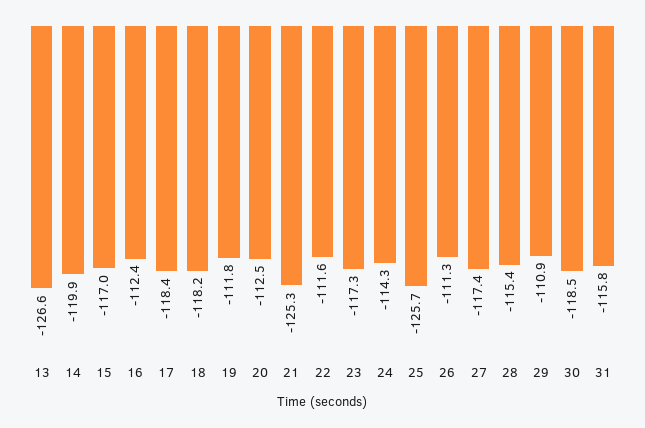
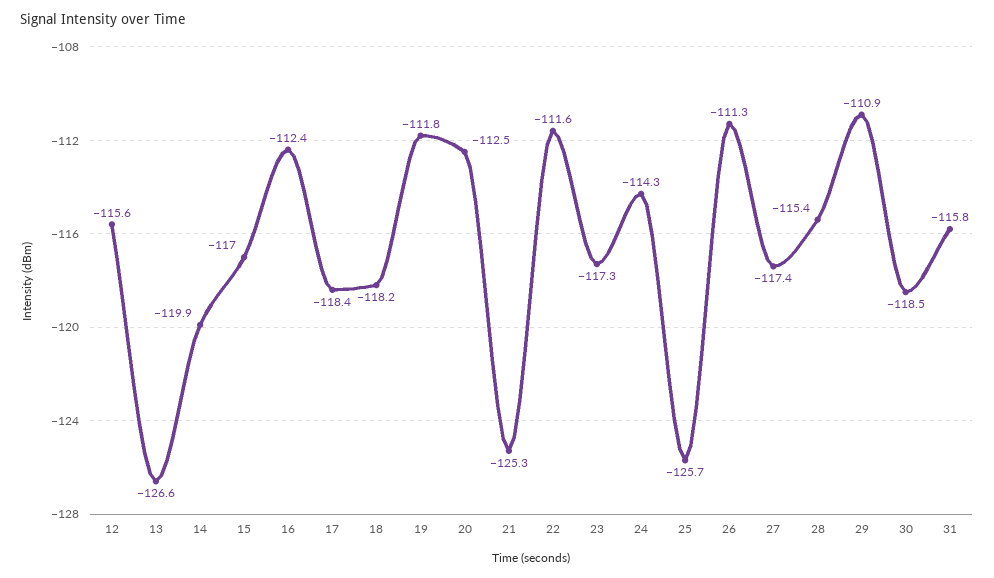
  {
    "13": -126.6,
    "14": -119.9,
    "15": -117,
    "16": -112.4,
    "17": -118.4,
    "18": -118.2,
    "19": -111.8,
    "20": -112.5,
    "21": -125.3,
    "22": -111.6,
    "23": -117.3,
    "24": -114.3,
    "25": -125.7,
    "26": -111.3,
    "27": -117.4,
    "28": -115.4,
    "29": -110.9,
    "30": -118.5,
-   "31": -115.8
+   "31": -115.8,
+   "12": -115.6
  }

